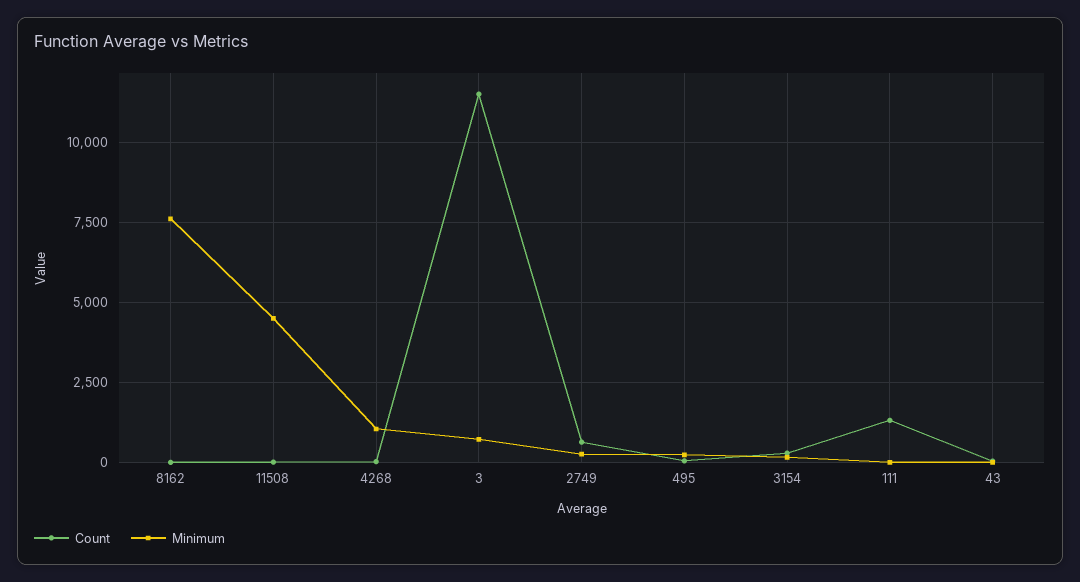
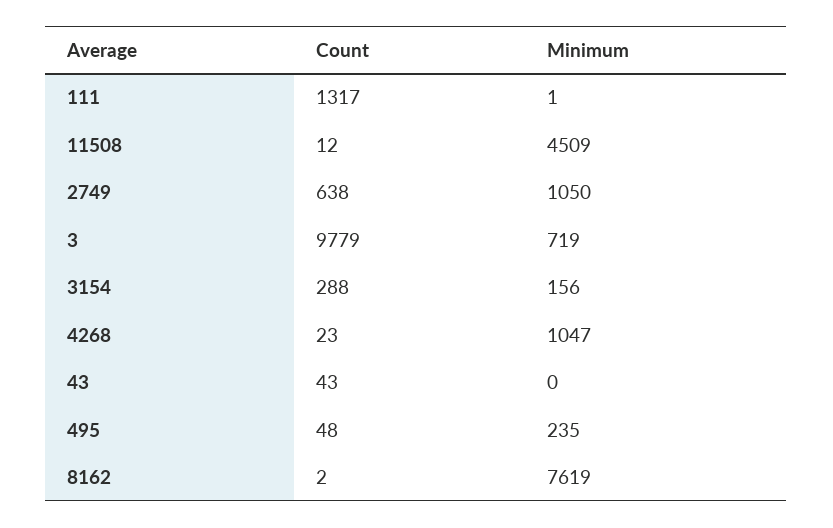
  {
    "Count": {
      "8162": 2,
      "11508": 12,
      "4268": 23,
-     "3": 11500,
+     "3": 9779,
      "2749": 638,
      "495": 48,
      "3154": 288,
      "111": 1317,
      "43": 43
    },
    "Minimum": {
      "8162": 7619,
      "11508": 4509,
      "4268": 1047,
      "3": 719,
-     "2749": 250,
+     "2749": 1050,
      "495": 235,
      "3154": 156,
      "111": 1,
      "43": 0
    }
  }

